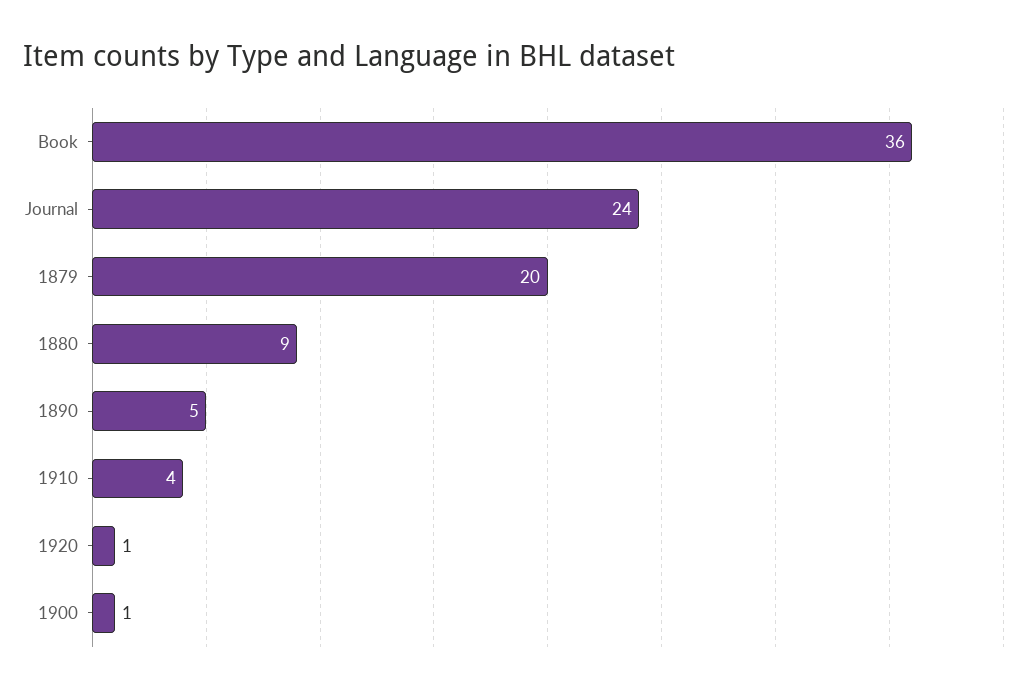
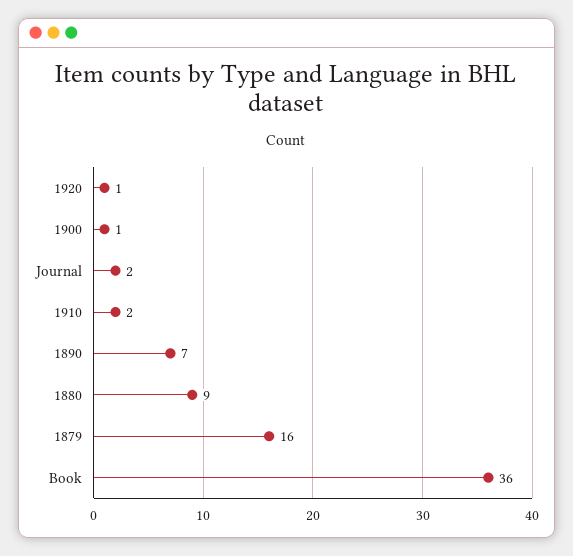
  {
    "Book": 36,
-   "Journal": 24,
+   "Journal": 2,
-   "1879": 20,
+   "1879": 16,
    "1880": 9,
-   "1890": 5,
+   "1890": 7,
-   "1910": 4,
+   "1910": 2,
    "1920": 1,
    "1900": 1
  }

